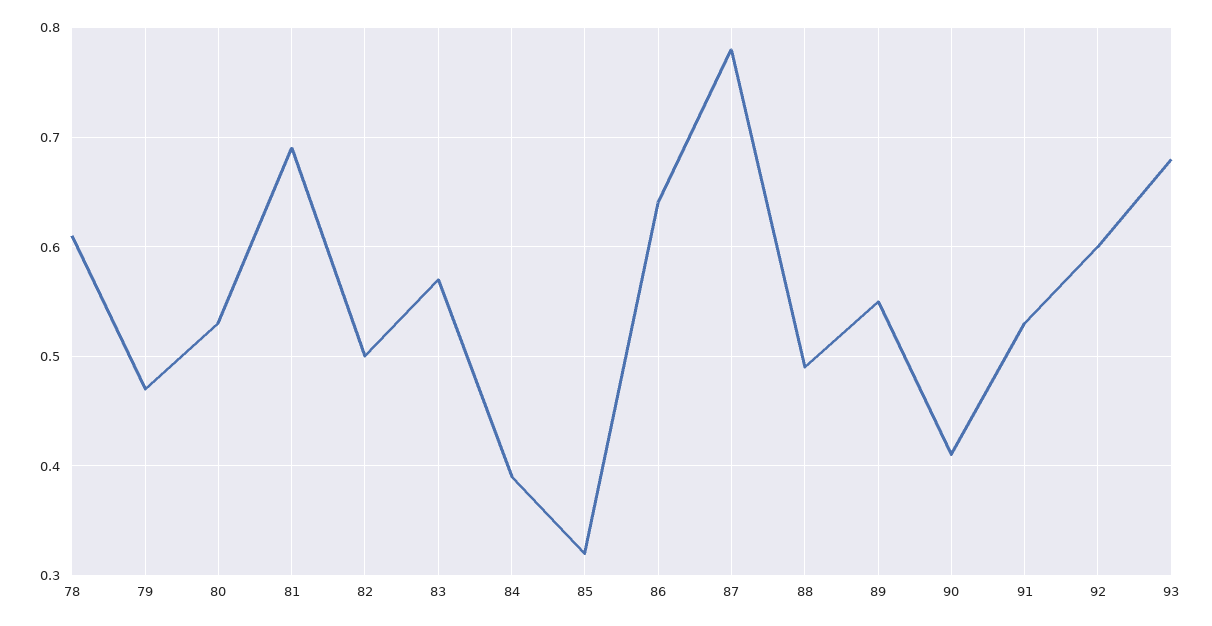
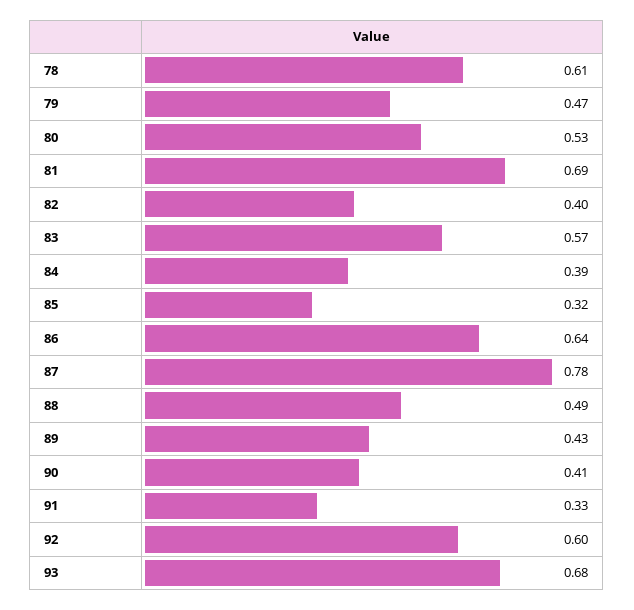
  {
    "78": 0.61,
    "79": 0.47,
    "80": 0.53,
    "81": 0.69,
-   "82": 0.5,
+   "82": 0.4,
    "83": 0.57,
    "84": 0.39,
    "85": 0.32,
    "86": 0.64,
    "87": 0.78,
    "88": 0.49,
-   "89": 0.55,
+   "89": 0.43,
    "90": 0.41,
-   "91": 0.53,
+   "91": 0.33,
    "92": 0.6,
    "93": 0.68
  }

